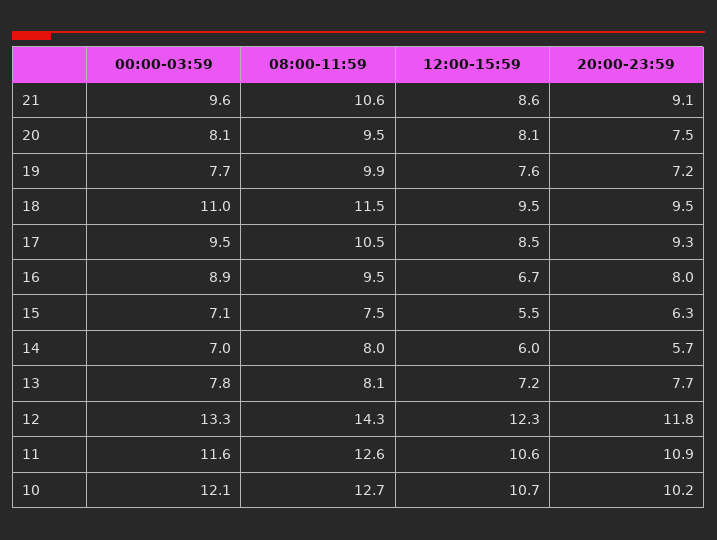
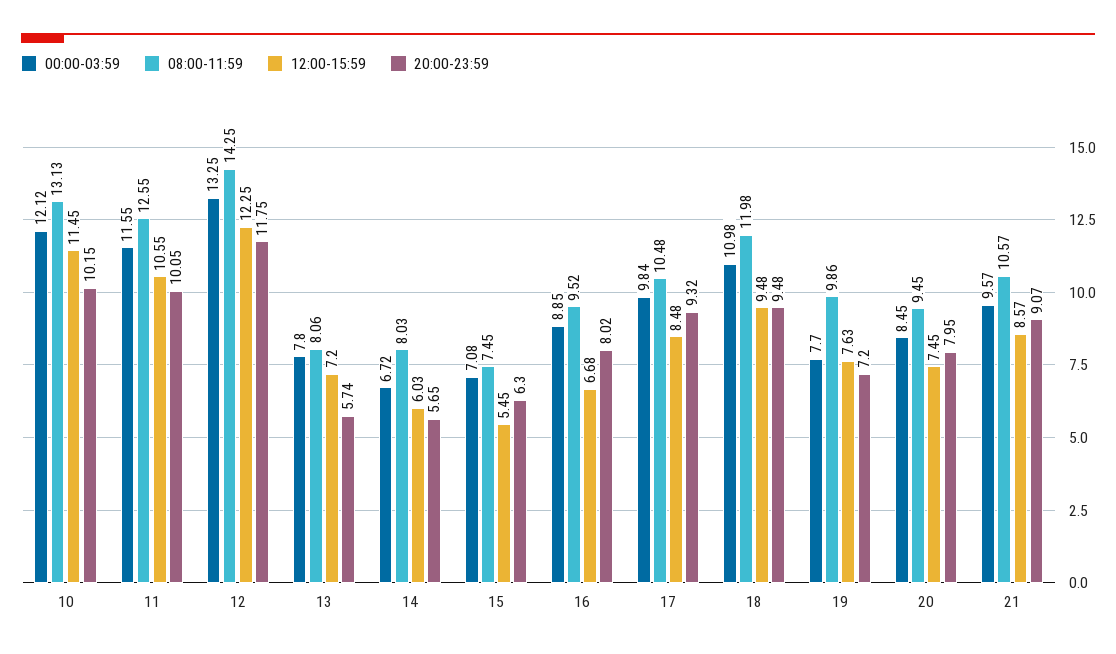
  {
    "00:00-03:59": {
      "21": 9.57,
-     "20": 8.1,
+     "20": 8.45,
      "19": 7.7,
      "18": 10.98,
-     "17": 9.5,
+     "17": 9.84,
      "16": 8.85,
      "15": 7.08,
-     "14": 7,
+     "14": 6.72,
      "13": 7.8,
      "12": 13.25,
      "11": 11.55,
      "10": 12.12
    },
    "08:00-11:59": {
      "21": 10.57,
      "20": 9.45,
      "19": 9.86,
-     "18": 11.5,
+     "18": 11.98,
      "17": 10.48,
      "16": 9.52,
      "15": 7.45,
      "14": 8.03,
      "13": 8.06,
      "12": 14.25,
      "11": 12.55,
-     "10": 12.7
+     "10": 13.13
    },
    "12:00-15:59": {
      "21": 8.57,
-     "20": 8.1,
+     "20": 7.45,
      "19": 7.63,
      "18": 9.48,
      "17": 8.48,
      "16": 6.68,
      "15": 5.45,
      "14": 6.03,
      "13": 7.2,
      "12": 12.25,
      "11": 10.55,
-     "10": 10.7
+     "10": 11.45
    },
    "20:00-23:59": {
      "21": 9.07,
-     "20": 7.5,
+     "20": 7.95,
      "19": 7.2,
      "18": 9.48,
      "17": 9.32,
      "16": 8.02,
      "15": 6.3,
      "14": 5.65,
-     "13": 7.7,
+     "13": 5.74,
      "12": 11.75,
-     "11": 10.9,
+     "11": 10.05,
      "10": 10.15
    }
  }

